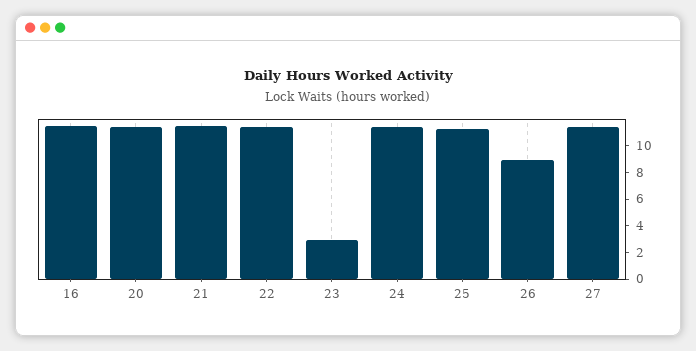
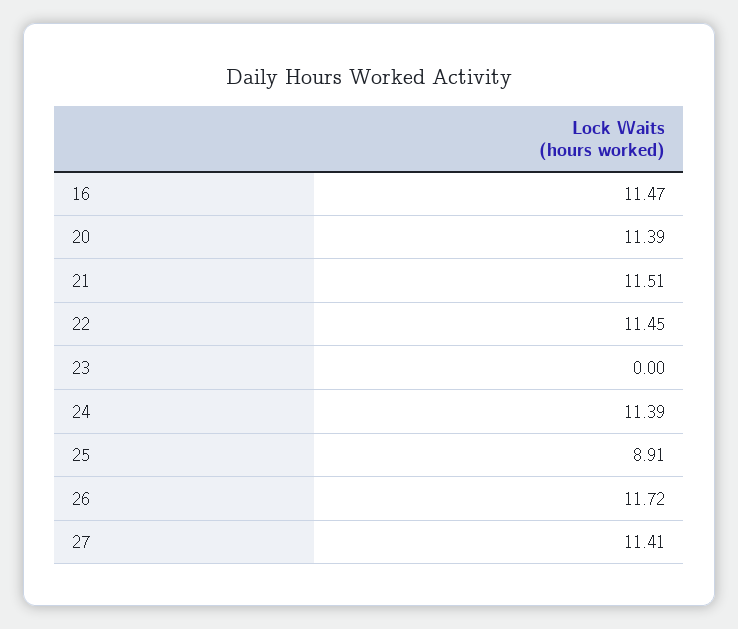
  {
    "16": 11.47,
    "20": 11.39,
    "21": 11.51,
    "22": 11.45,
-   "23": 3,
+   "23": 0,
    "24": 11.39,
-   "25": 11,
+   "25": 8.91,
-   "26": 9,
+   "26": 11.72,
    "27": 11.41
  }

